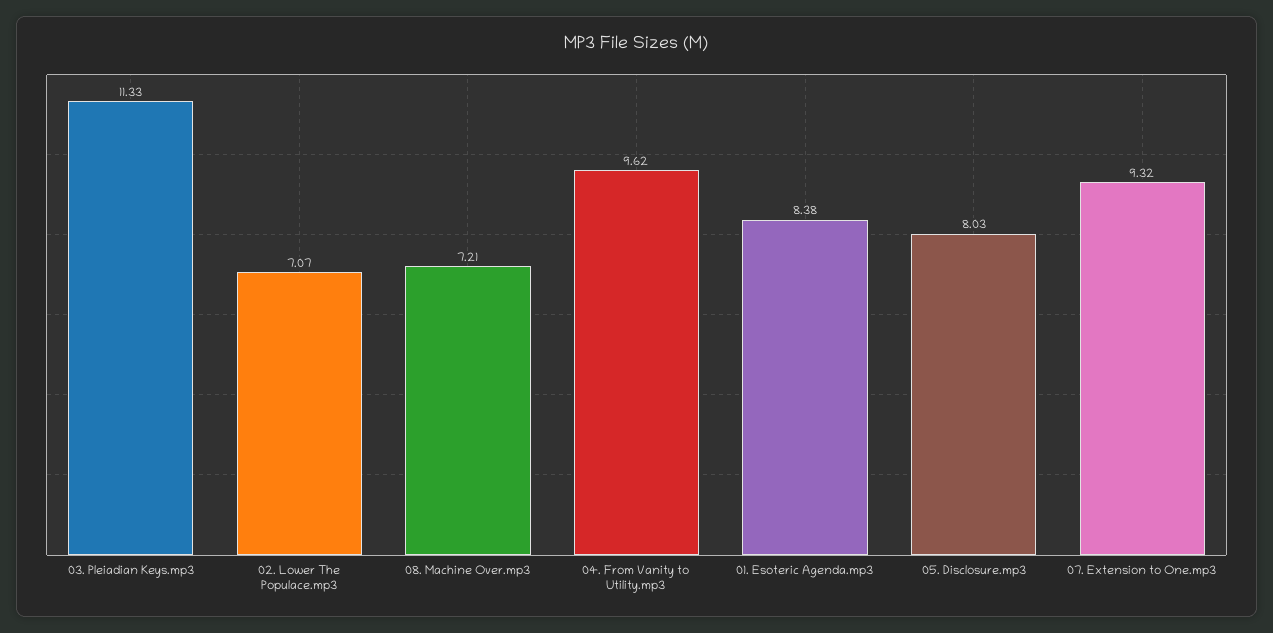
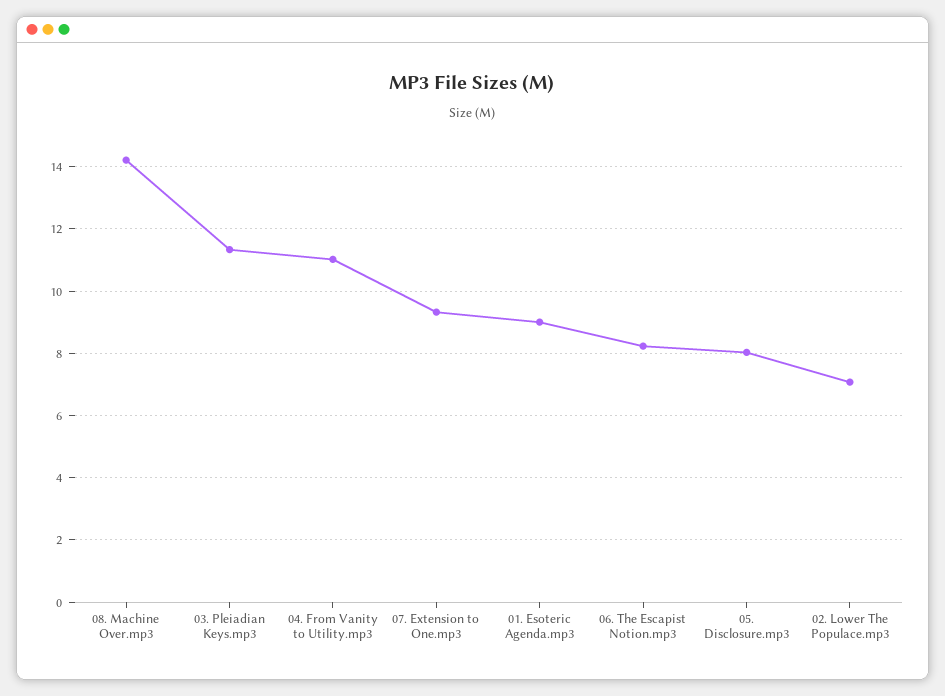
  {
    "03. Pleiadian Keys.mp3": 11.33,
    "02. Lower The Populace.mp3": 7.07,
-   "08. Machine Over.mp3": 7.21,
+   "08. Machine Over.mp3": 14.2,
-   "04. From Vanity to Utility.mp3": 9.62,
+   "04. From Vanity to Utility.mp3": 11,
-   "01. Esoteric Agenda.mp3": 8.38,
+   "01. Esoteric Agenda.mp3": 9,
    "05. Disclosure.mp3": 8.03,
-   "07. Extension to One.mp3": 9.32
+   "07. Extension to One.mp3": 9.32,
+   "06. The Escapist Notion.mp3": 8.2
  }

